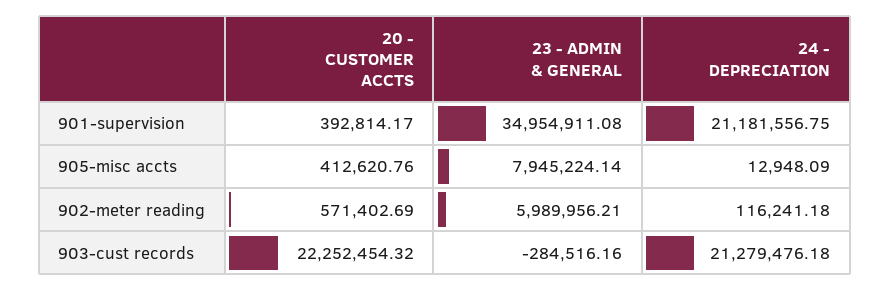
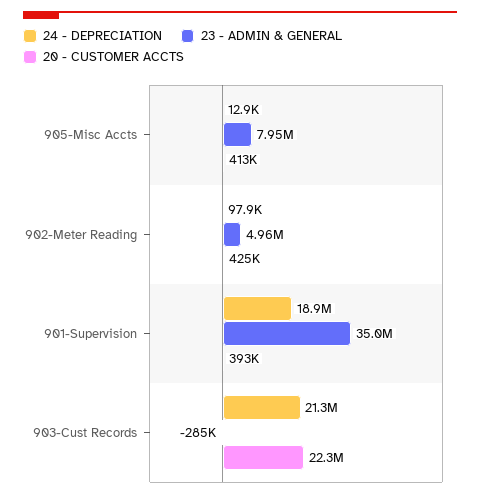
  {
    "20 - CUSTOMER ACCTS": {
      "901-supervision": 392814.17,
      "905-misc accts": 412620.76,
-     "902-meter reading": 571402.69,
+     "902-meter reading": 425000,
      "903-cust records": 22252454.32
    },
    "23 - ADMIN & GENERAL": {
      "901-supervision": 34954911.08,
      "905-misc accts": 7945224.14,
-     "902-meter reading": 5989956.21,
+     "902-meter reading": 4960000,
      "903-cust records": -284516.16
    },
    "24 - DEPRECIATION": {
-     "901-supervision": 21181556.75,
+     "901-supervision": 18900000,
      "905-misc accts": 12948.09,
-     "902-meter reading": 116241.18,
+     "902-meter reading": 97900,
      "903-cust records": 21279476.18
    }
  }

